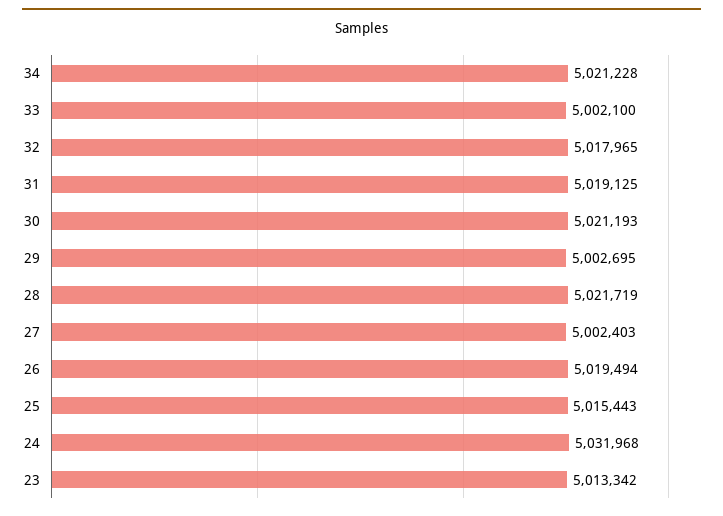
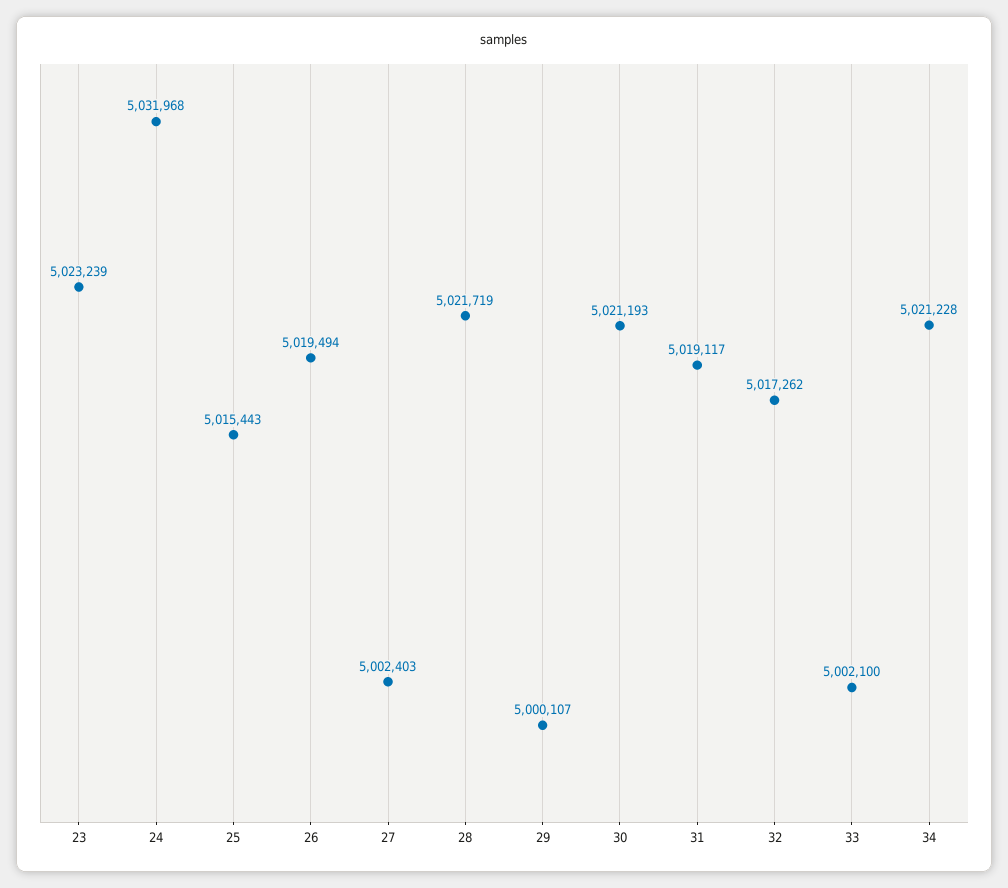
  {
    "34": 5021228,
    "33": 5002100,
-   "32": 5017965,
+   "32": 5017262,
-   "31": 5019125,
+   "31": 5019117,
    "30": 5021193,
-   "29": 5002695,
+   "29": 5000107,
    "28": 5021719,
    "27": 5002403,
    "26": 5019494,
    "25": 5015443,
    "24": 5031968,
-   "23": 5013342
+   "23": 5023239
  }

